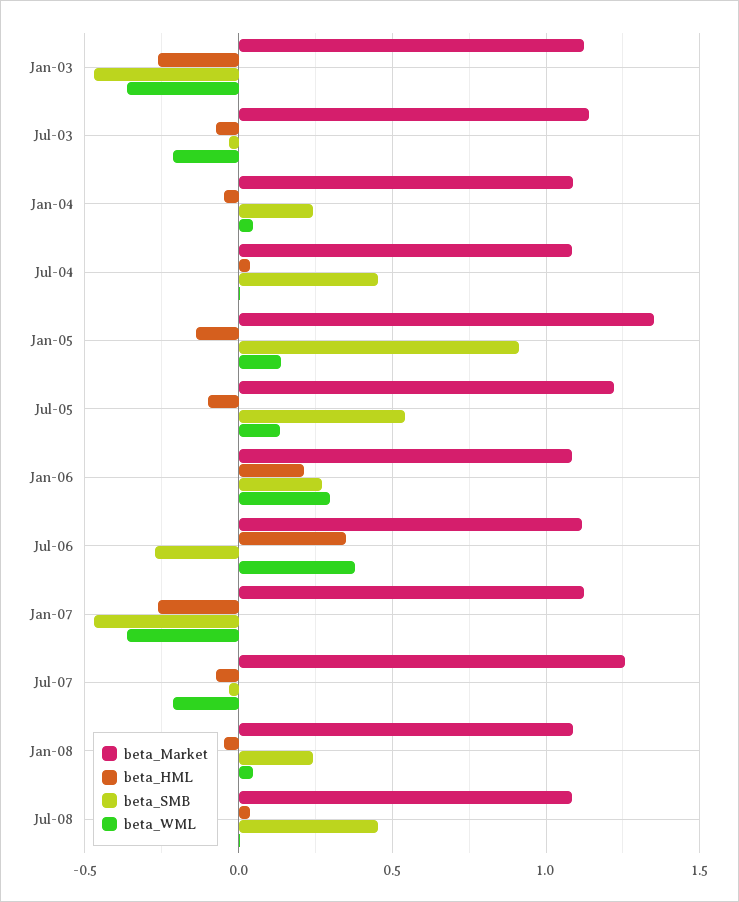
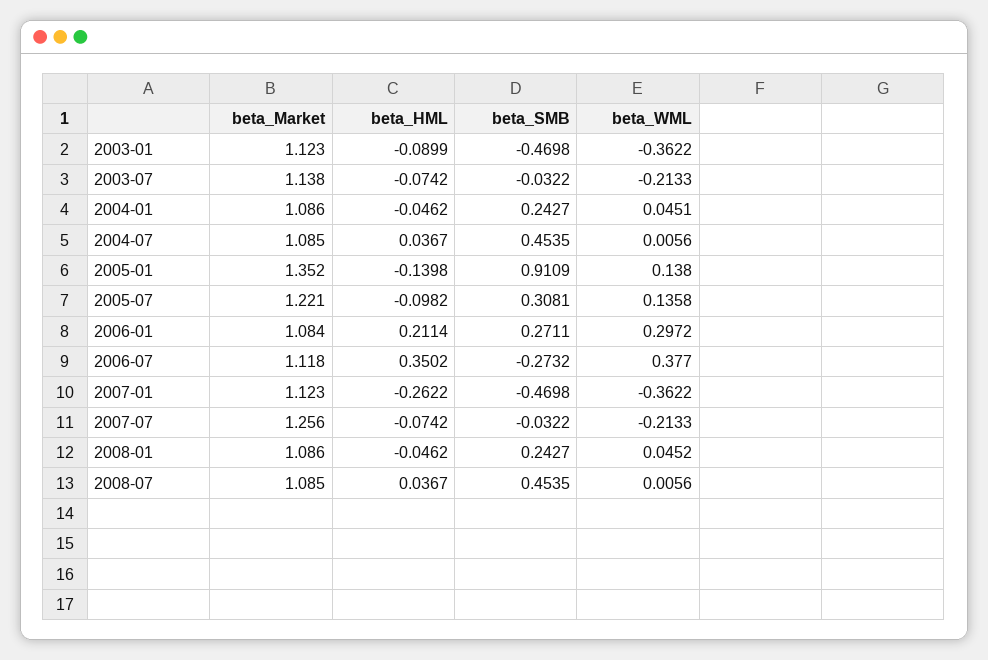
  {
    "beta_Market": {
      "Jan-03": 1.123,
      "Jul-03": 1.138,
      "Jan-04": 1.086,
      "Jul-04": 1.085,
      "Jan-05": 1.352,
      "Jul-05": 1.221,
      "Jan-06": 1.084,
      "Jul-06": 1.118,
      "Jan-07": 1.123,
      "Jul-07": 1.256,
      "Jan-08": 1.086,
      "Jul-08": 1.085
    },
    "beta_HML": {
-     "Jan-03": -0.25,
+     "Jan-03": -0.0899,
      "Jul-03": -0.0742,
      "Jan-04": -0.0462,
      "Jul-04": 0.0367,
      "Jan-05": -0.1398,
      "Jul-05": -0.0982,
      "Jan-06": 0.2114,
      "Jul-06": 0.3502,
      "Jan-07": -0.2622,
      "Jul-07": -0.0742,
      "Jan-08": -0.0462,
      "Jul-08": 0.0367
    },
    "beta_SMB": {
      "Jan-03": -0.4698,
      "Jul-03": -0.0322,
      "Jan-04": 0.2427,
      "Jul-04": 0.4535,
      "Jan-05": 0.9109,
-     "Jul-05": 0.55,
+     "Jul-05": 0.3081,
      "Jan-06": 0.2711,
      "Jul-06": -0.2732,
      "Jan-07": -0.4698,
      "Jul-07": -0.0322,
      "Jan-08": 0.2427,
      "Jul-08": 0.4535
    },
    "beta_WML": {
      "Jan-03": -0.3622,
      "Jul-03": -0.2133,
      "Jan-04": 0.0451,
      "Jul-04": 0.0056,
      "Jan-05": 0.138,
      "Jul-05": 0.1358,
      "Jan-06": 0.2972,
      "Jul-06": 0.377,
      "Jan-07": -0.3622,
      "Jul-07": -0.2133,
      "Jan-08": 0.0452,
      "Jul-08": 0.0056
    }
  }

